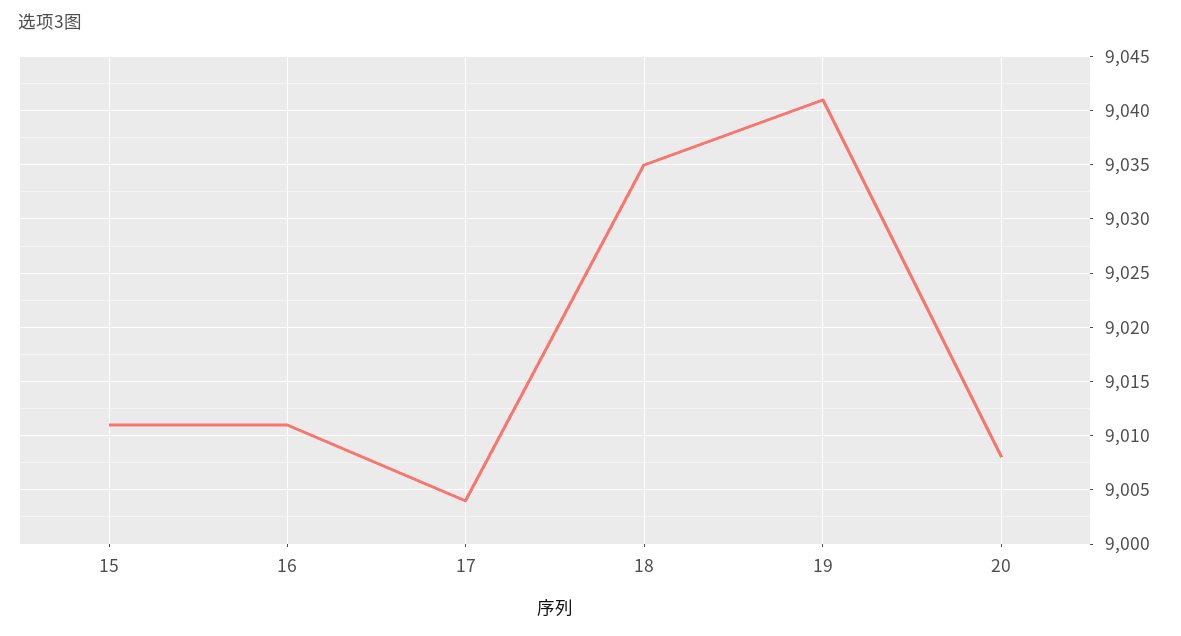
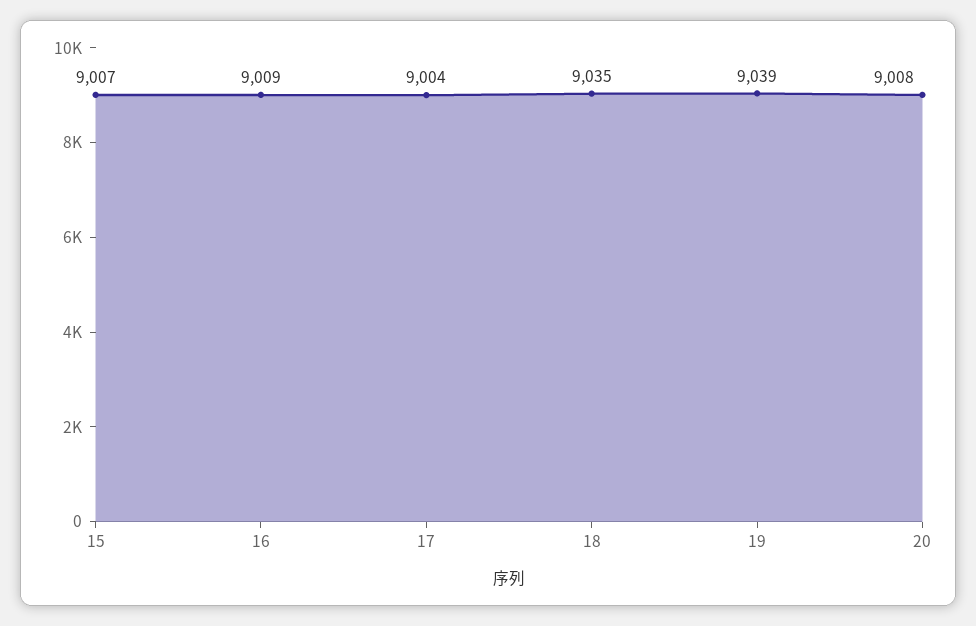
  {
-   "15": 9011,
+   "15": 9007,
-   "16": 9011,
+   "16": 9009,
    "17": 9004,
    "18": 9035,
-   "19": 9041,
+   "19": 9039,
    "20": 9008
  }

